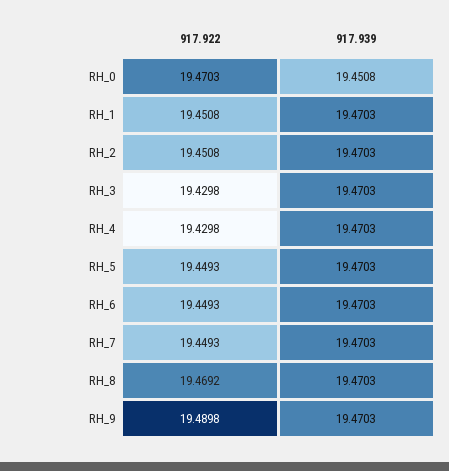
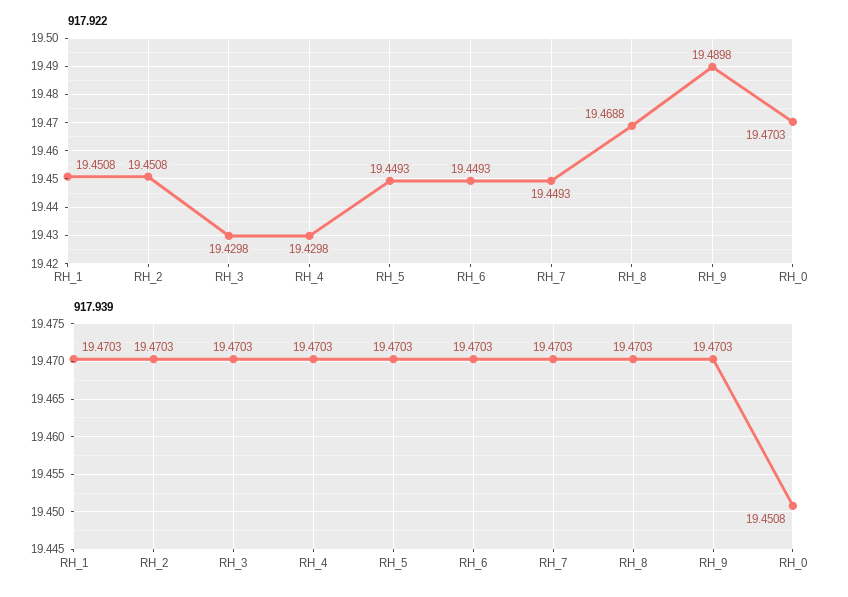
  {
    "917.922": {
      "RH_0": 19.4703,
      "RH_1": 19.4508,
      "RH_2": 19.4508,
      "RH_3": 19.4298,
      "RH_4": 19.4298,
      "RH_5": 19.4493,
      "RH_6": 19.4493,
      "RH_7": 19.4493,
-     "RH_8": 19.4692,
+     "RH_8": 19.4688,
      "RH_9": 19.4898
    },
    "917.939": {
      "RH_0": 19.4508,
      "RH_1": 19.4703,
      "RH_2": 19.4703,
      "RH_3": 19.4703,
      "RH_4": 19.4703,
      "RH_5": 19.4703,
      "RH_6": 19.4703,
      "RH_7": 19.4703,
      "RH_8": 19.4703,
      "RH_9": 19.4703
    }
  }

